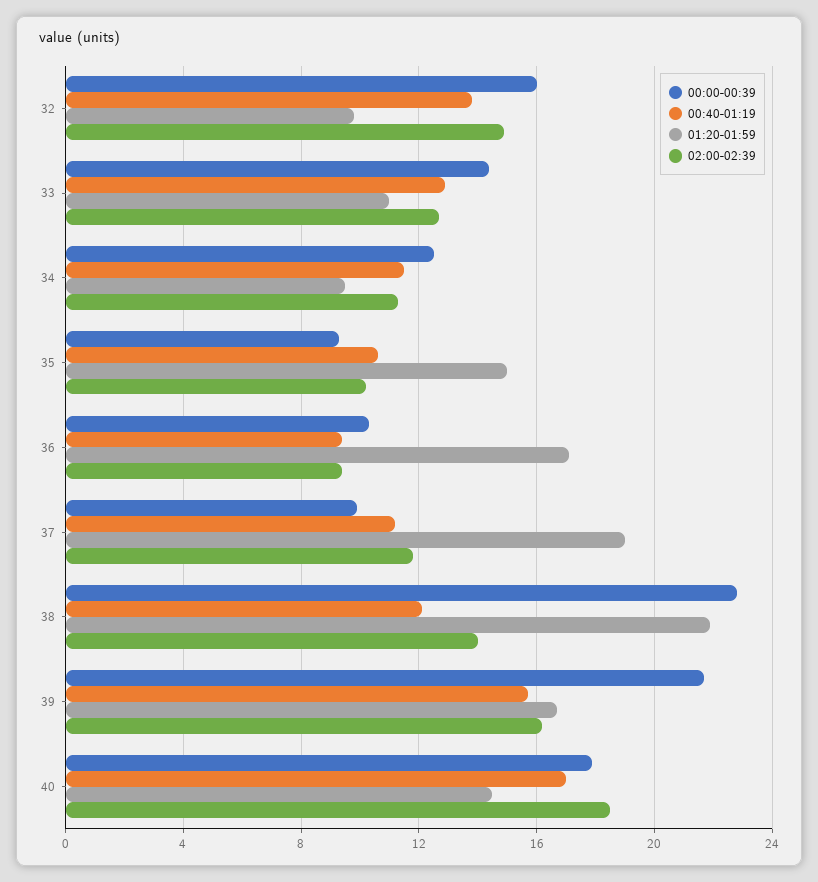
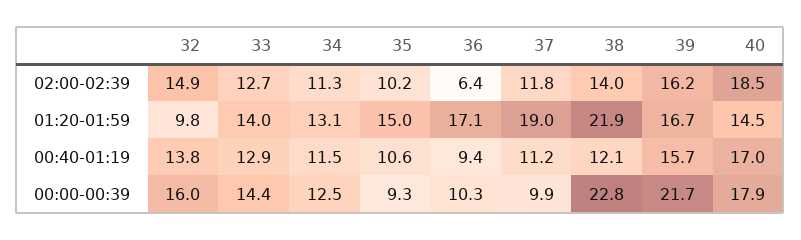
  {
    "00:00-00:39": {
      "32": 16,
      "33": 14.4,
      "34": 12.5,
      "35": 9.3,
      "36": 10.3,
      "37": 9.9,
      "38": 22.8,
      "39": 21.7,
      "40": 17.9
    },
    "00:40-01:19": {
      "32": 13.8,
      "33": 12.9,
      "34": 11.5,
      "35": 10.6,
      "36": 9.4,
      "37": 11.2,
      "38": 12.1,
      "39": 15.7,
      "40": 17
    },
    "01:20-01:59": {
      "32": 9.8,
-     "33": 11,
+     "33": 14,
-     "34": 9.5,
+     "34": 13.1,
      "35": 15,
      "36": 17.1,
      "37": 19,
      "38": 21.9,
      "39": 16.7,
      "40": 14.5
    },
    "02:00-02:39": {
      "32": 14.9,
      "33": 12.7,
      "34": 11.3,
      "35": 10.2,
-     "36": 9.5,
+     "36": 6.4,
      "37": 11.8,
      "38": 14,
      "39": 16.2,
      "40": 18.5
    }
  }

